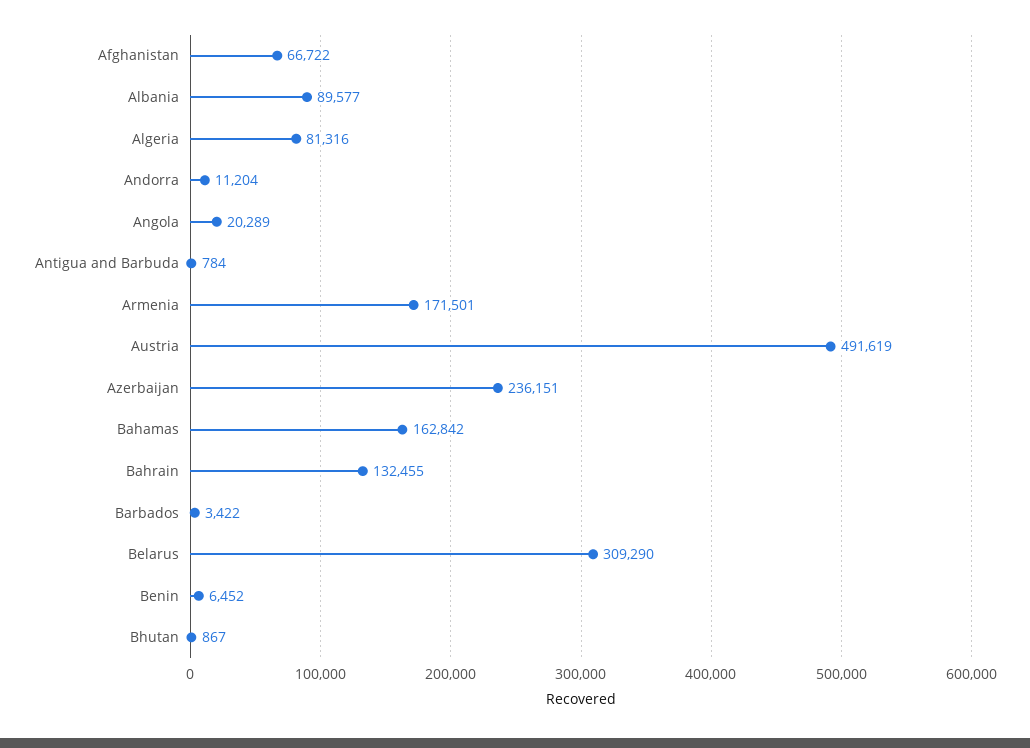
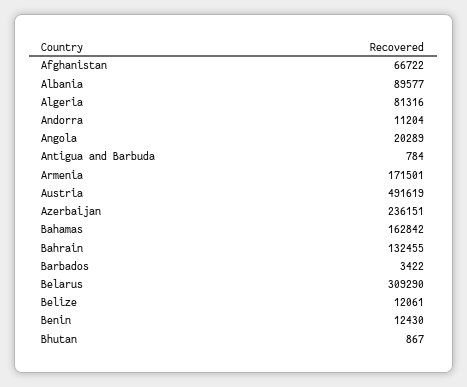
  {
    "Afghanistan": 66722,
    "Albania": 89577,
    "Algeria": 81316,
    "Andorra": 11204,
    "Angola": 20289,
    "Antigua and Barbuda": 784,
    "Armenia": 171501,
    "Austria": 491619,
    "Azerbaijan": 236151,
    "Bahamas": 162842,
    "Bahrain": 132455,
    "Barbados": 3422,
    "Belarus": 309290,
-   "Benin": 6452,
+   "Benin": 12430,
-   "Bhutan": 867
+   "Bhutan": 867,
+   "Belize": 12061
  }

